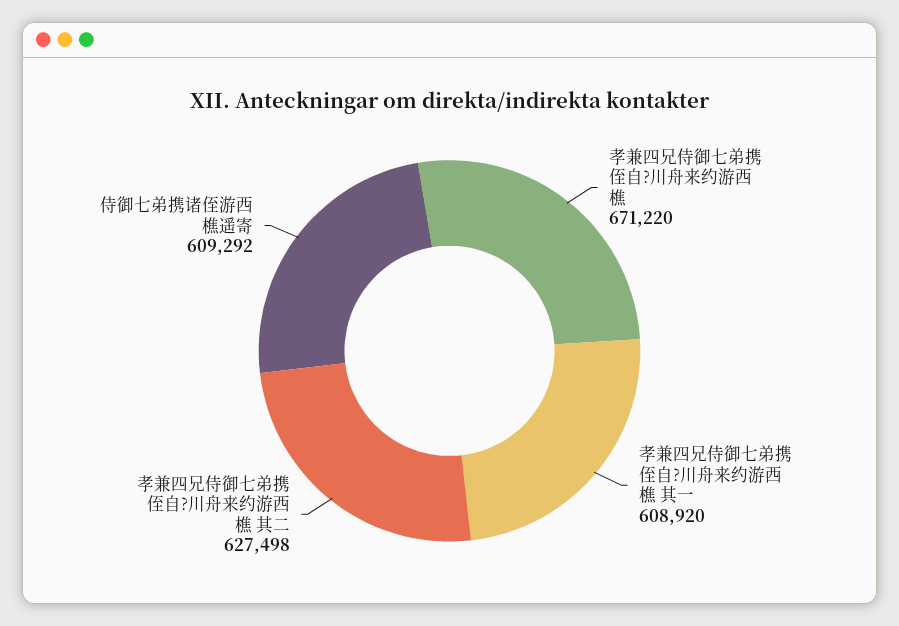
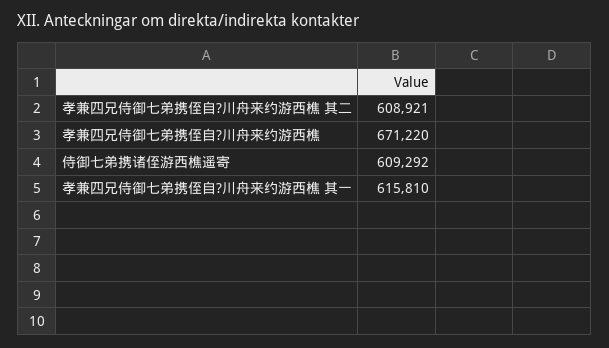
  {
    "孝兼四兄侍御七弟携侄自?川舟来约游西樵": 671220,
-   "孝兼四兄侍御七弟携侄自?川舟来约游西樵 其一": 608920,
+   "孝兼四兄侍御七弟携侄自?川舟来约游西樵 其一": 615810,
-   "孝兼四兄侍御七弟携侄自?川舟来约游西樵 其二": 627498,
+   "孝兼四兄侍御七弟携侄自?川舟来约游西樵 其二": 608921,
    "侍御七弟携诸侄游西樵遥寄": 609292
  }

